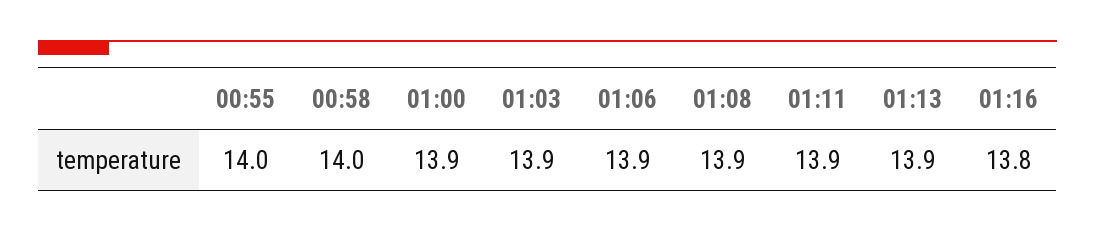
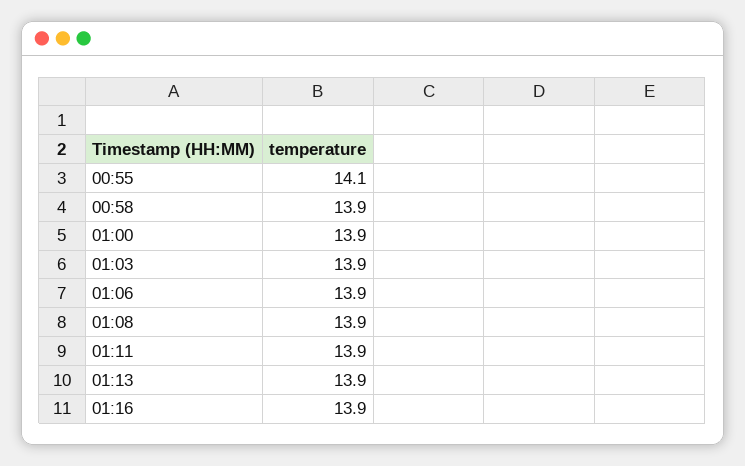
  {
-   "00:55": 14,
+   "00:55": 14.1,
-   "00:58": 14,
+   "00:58": 13.9,
    "01:00": 13.9,
    "01:03": 13.9,
    "01:06": 13.9,
    "01:08": 13.9,
    "01:11": 13.9,
    "01:13": 13.9,
-   "01:16": 13.8
+   "01:16": 13.9
  }

